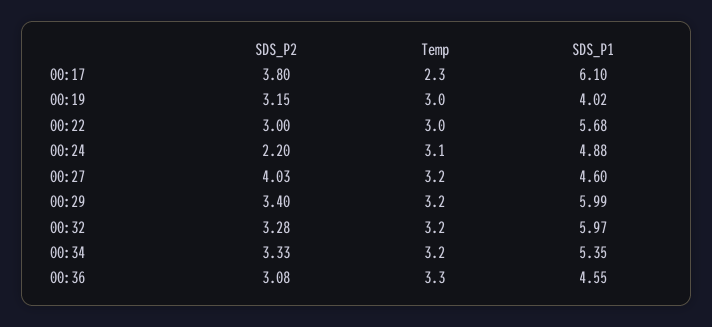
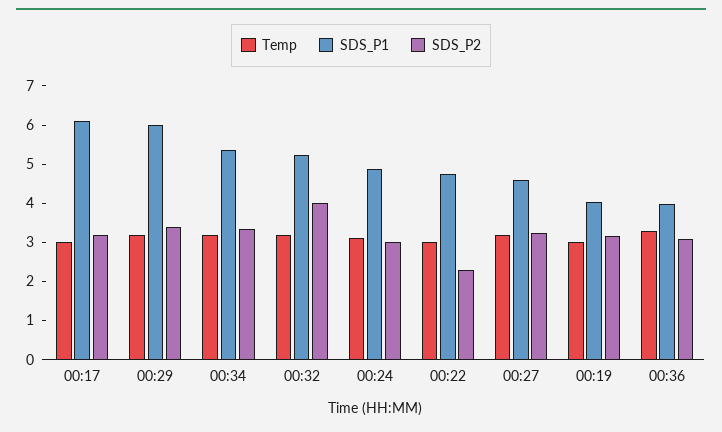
  {
    "SDS_P2": {
-     "00:17": 3.8,
+     "00:17": 3.25,
      "00:19": 3.15,
-     "00:22": 3,
+     "00:22": 2.25,
-     "00:24": 2.2,
+     "00:24": 3,
-     "00:27": 4.03,
+     "00:27": 3.25,
      "00:29": 3.4,
-     "00:32": 3.28,
+     "00:32": 4,
      "00:34": 3.33,
      "00:36": 3.08
    },
    "Temp": {
-     "00:17": 2.3,
+     "00:17": 3,
      "00:19": 3,
      "00:22": 3,
      "00:24": 3.1,
      "00:27": 3.2,
      "00:29": 3.2,
      "00:32": 3.2,
      "00:34": 3.2,
      "00:36": 3.3
    },
    "SDS_P1": {
      "00:17": 6.1,
      "00:19": 4.02,
-     "00:22": 5.68,
+     "00:22": 4.75,
      "00:24": 4.88,
      "00:27": 4.6,
      "00:29": 5.99,
-     "00:32": 5.97,
+     "00:32": 5.25,
      "00:34": 5.35,
-     "00:36": 4.55
+     "00:36": 4
    }
  }

